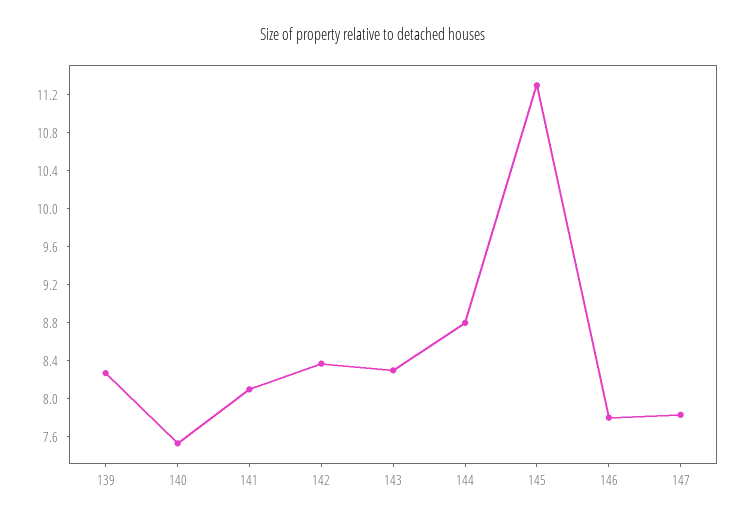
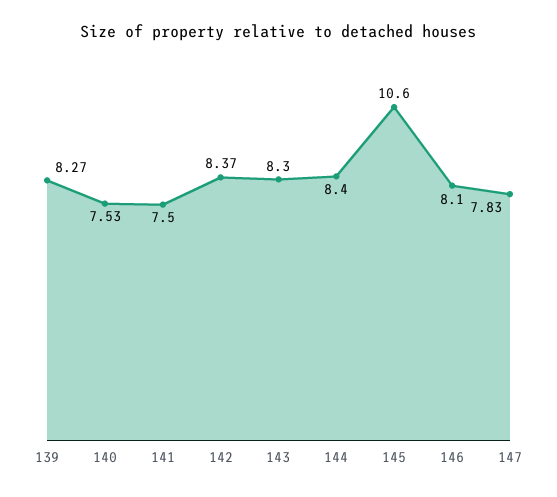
  {
    "139": 8.27,
    "140": 7.53,
-   "141": 8.1,
+   "141": 7.5,
    "142": 8.37,
    "143": 8.3,
-   "144": 8.8,
+   "144": 8.4,
-   "145": 11.3,
+   "145": 10.6,
-   "146": 7.8,
+   "146": 8.1,
    "147": 7.83
  }

